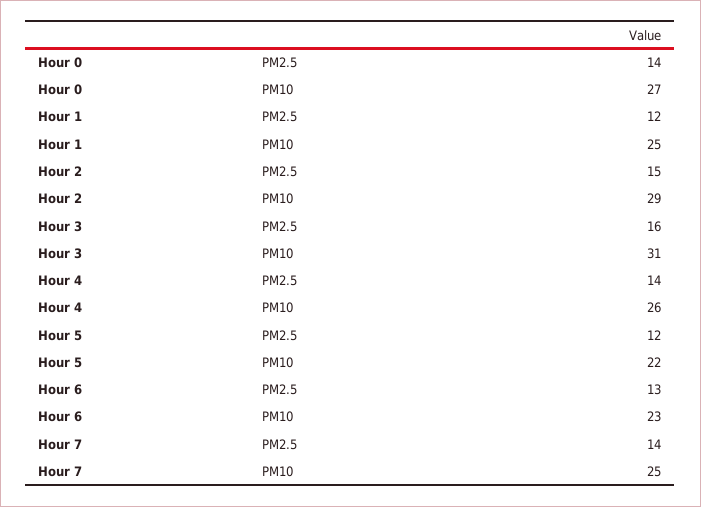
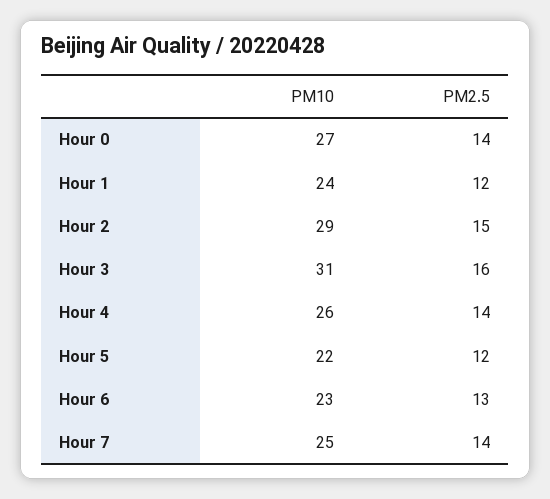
  {
    "Hour 0": {
      "PM2.5": 14,
      "PM10": 27
    },
    "Hour 1": {
      "PM2.5": 12,
-     "PM10": 25
+     "PM10": 24
    },
    "Hour 2": {
      "PM2.5": 15,
      "PM10": 29
    },
    "Hour 3": {
      "PM2.5": 16,
      "PM10": 31
    },
    "Hour 4": {
      "PM2.5": 14,
      "PM10": 26
    },
    "Hour 5": {
      "PM2.5": 12,
      "PM10": 22
    },
    "Hour 6": {
      "PM2.5": 13,
      "PM10": 23
    },
    "Hour 7": {
      "PM2.5": 14,
      "PM10": 25
    }
  }

